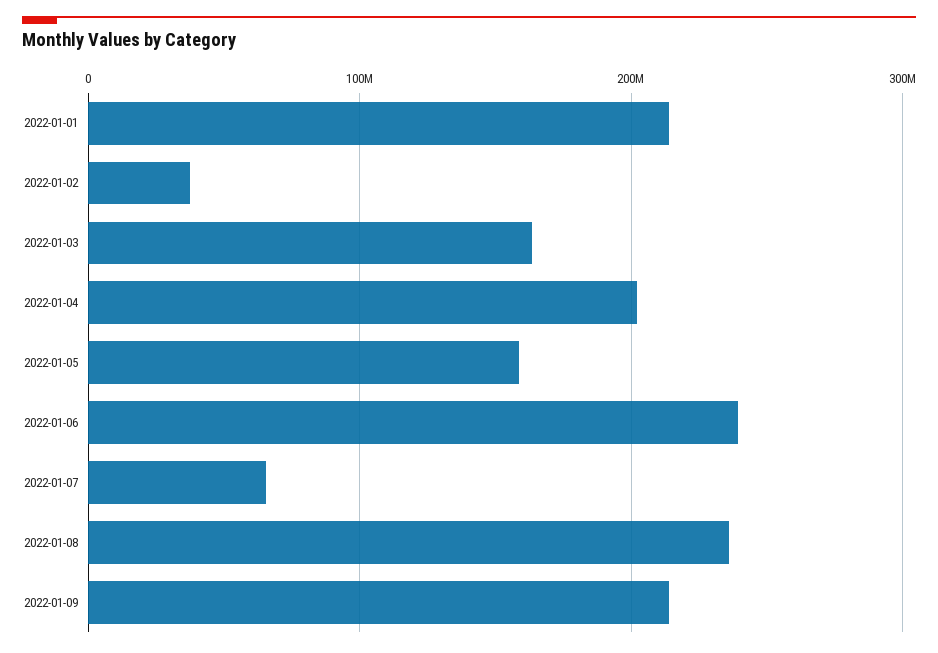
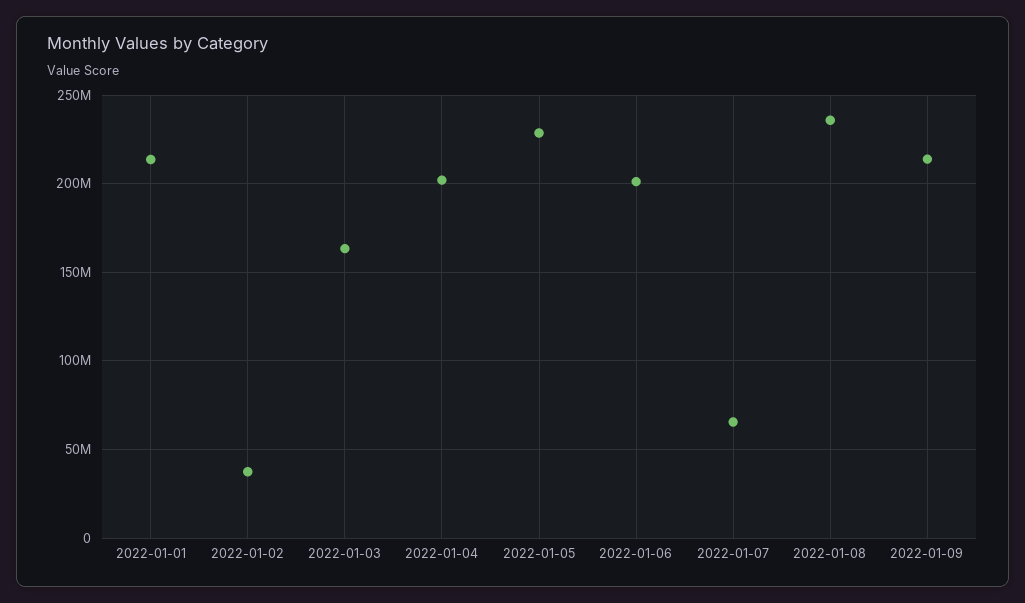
  {
    "2022-01-01": 215000000,
    "2022-01-02": 35000000,
    "2022-01-03": 165000000,
    "2022-01-04": 200000000,
-   "2022-01-05": 160000000,
+   "2022-01-05": 230000000,
-   "2022-01-06": 240000000,
+   "2022-01-06": 200000000,
    "2022-01-07": 65000000,
    "2022-01-08": 235000000,
    "2022-01-09": 215000000
  }

